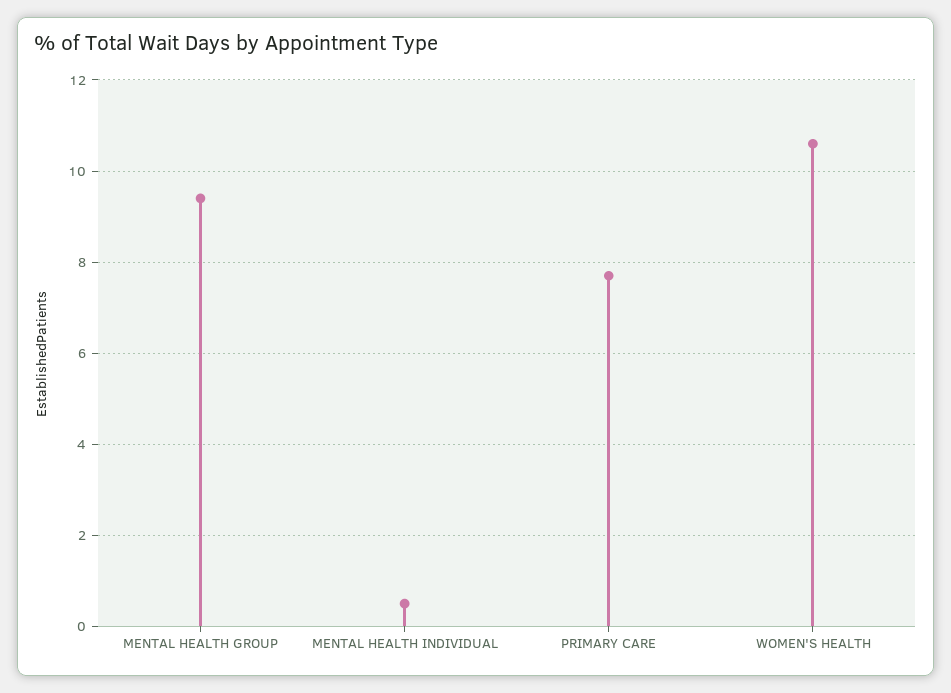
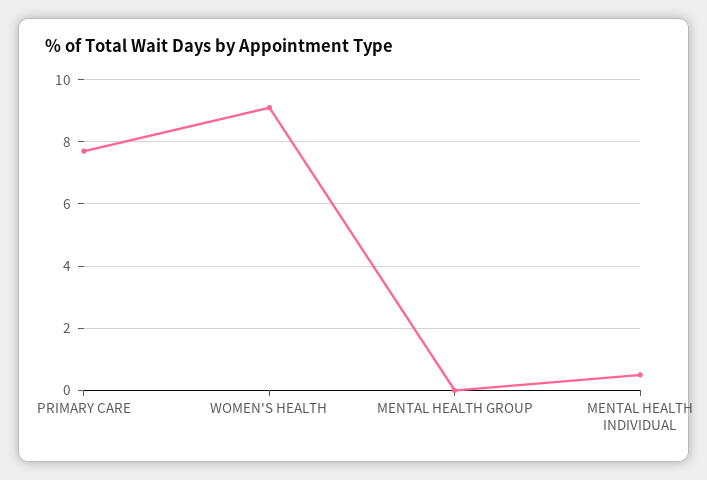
  {
-   "MENTAL HEALTH GROUP": 9.5,
+   "MENTAL HEALTH GROUP": 0,
    "MENTAL HEALTH INDIVIDUAL": 0.5,
    "PRIMARY CARE": 7.5,
-   "WOMEN'S HEALTH": 10.5
+   "WOMEN'S HEALTH": 9
  }

